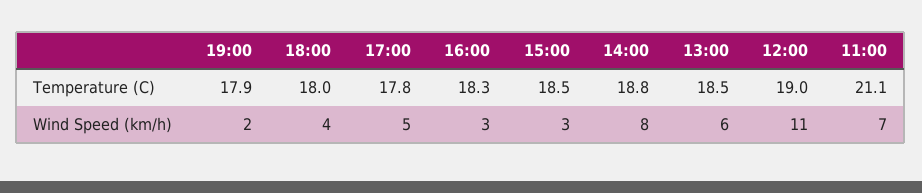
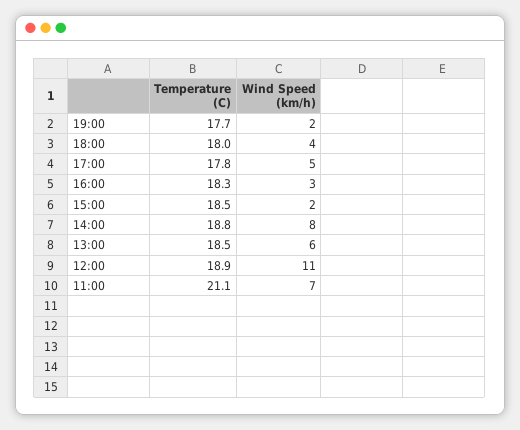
  {
    "19:00": {
-     "Temperature (C)": 17.9,
+     "Temperature (C)": 17.7,
      "Wind Speed (km/h)": 2
    },
    "18:00": {
      "Temperature (C)": 18,
      "Wind Speed (km/h)": 4
    },
    "17:00": {
      "Temperature (C)": 17.8,
      "Wind Speed (km/h)": 5
    },
    "16:00": {
      "Temperature (C)": 18.3,
      "Wind Speed (km/h)": 3
    },
    "15:00": {
      "Temperature (C)": 18.5,
-     "Wind Speed (km/h)": 3
+     "Wind Speed (km/h)": 2
    },
    "14:00": {
      "Temperature (C)": 18.8,
      "Wind Speed (km/h)": 8
    },
    "13:00": {
      "Temperature (C)": 18.5,
      "Wind Speed (km/h)": 6
    },
    "12:00": {
-     "Temperature (C)": 19,
+     "Temperature (C)": 18.9,
      "Wind Speed (km/h)": 11
    },
    "11:00": {
      "Temperature (C)": 21.1,
      "Wind Speed (km/h)": 7
    }
  }

